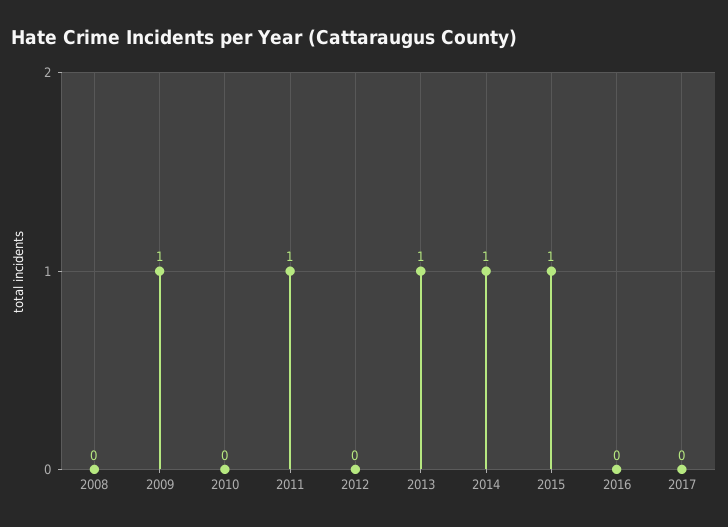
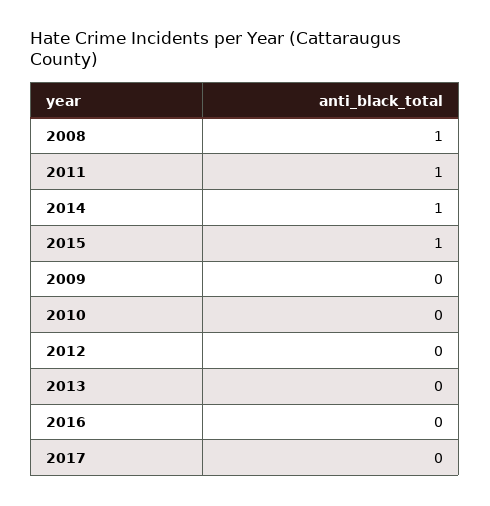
  {
-   "2008": 0,
+   "2008": 1,
-   "2009": 1,
+   "2009": 0,
    "2010": 0,
    "2011": 1,
    "2012": 0,
-   "2013": 1,
+   "2013": 0,
    "2014": 1,
    "2015": 1,
    "2016": 0,
    "2017": 0
  }

